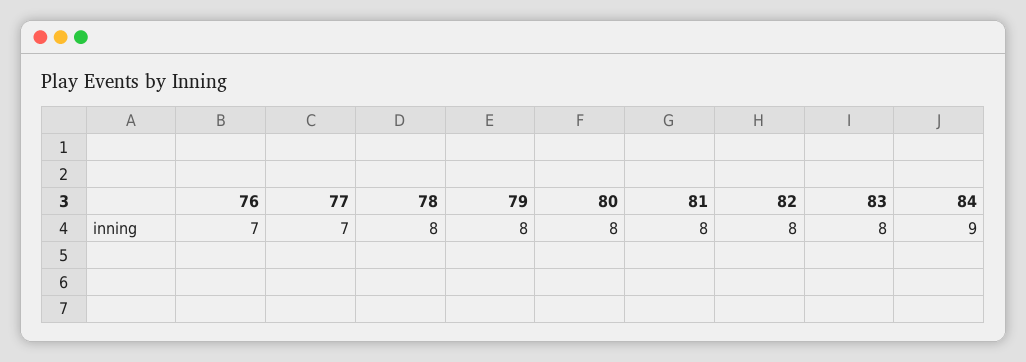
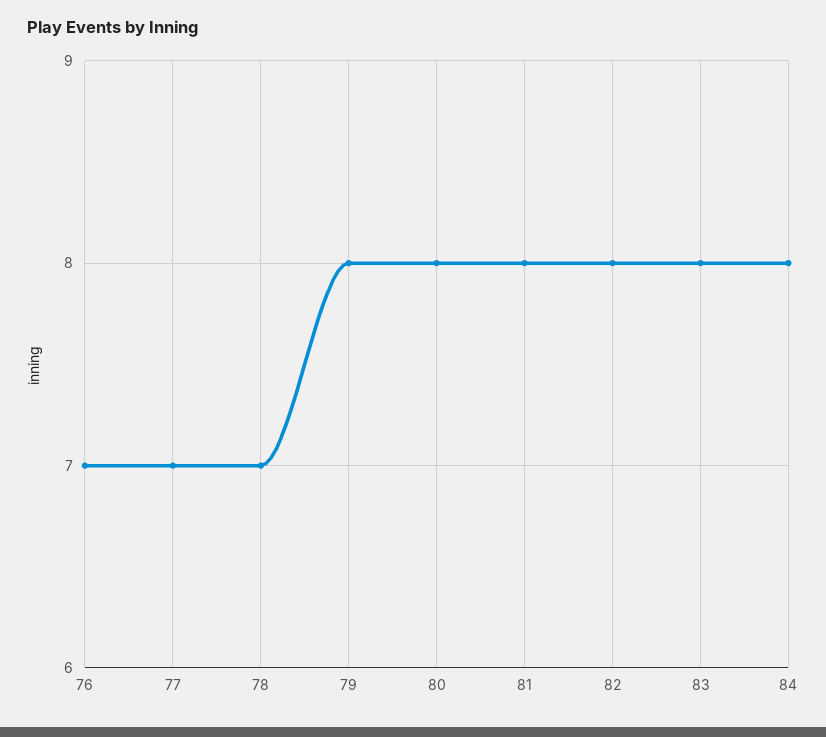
  {
    "76": 7,
    "77": 7,
-   "78": 8,
+   "78": 7,
    "79": 8,
    "80": 8,
    "81": 8,
    "82": 8,
    "83": 8,
-   "84": 9
+   "84": 8
  }

